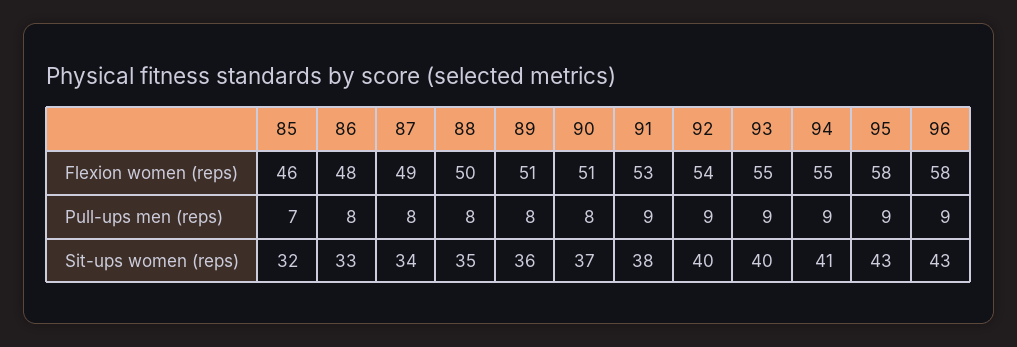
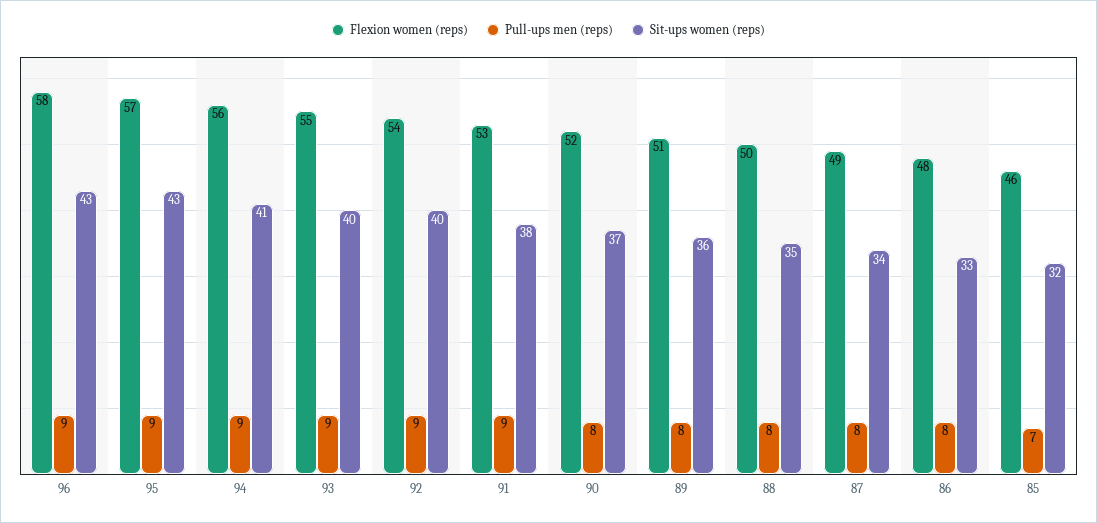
  {
    "Flexion women (reps)": {
      "85": 46,
      "86": 48,
      "87": 49,
      "88": 50,
      "89": 51,
-     "90": 51,
+     "90": 52,
      "91": 53,
      "92": 54,
      "93": 55,
-     "94": 55,
+     "94": 56,
-     "95": 58,
+     "95": 57,
      "96": 58
    },
    "Pull-ups men (reps)": {
      "85": 7,
      "86": 8,
      "87": 8,
      "88": 8,
      "89": 8,
      "90": 8,
      "91": 9,
      "92": 9,
      "93": 9,
      "94": 9,
      "95": 9,
      "96": 9
    },
    "Sit-ups women (reps)": {
      "85": 32,
      "86": 33,
      "87": 34,
      "88": 35,
      "89": 36,
      "90": 37,
      "91": 38,
      "92": 40,
      "93": 40,
      "94": 41,
      "95": 43,
      "96": 43
    }
  }

